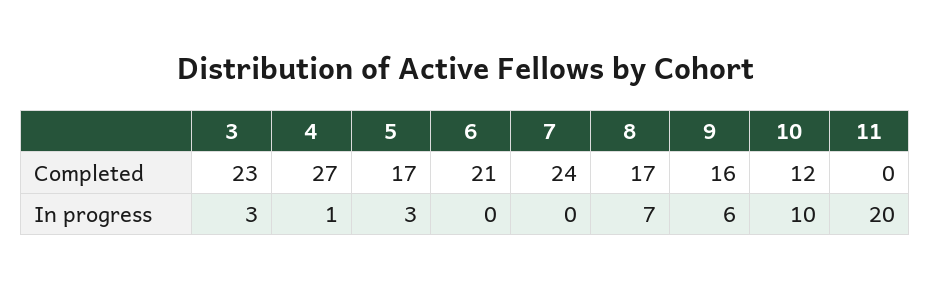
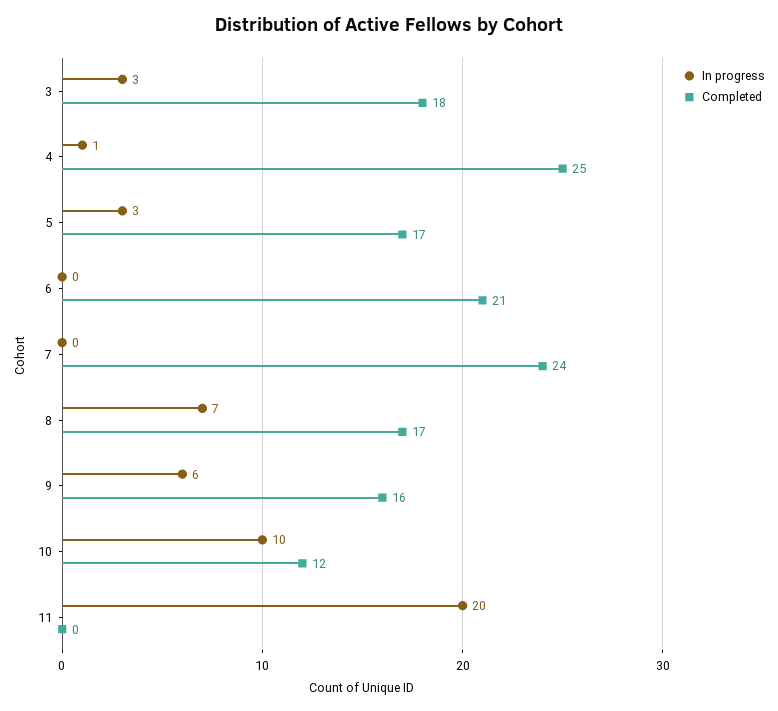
  {
    "Completed": {
-     "3": 23,
+     "3": 18,
-     "4": 27,
+     "4": 25,
      "5": 17,
      "6": 21,
      "7": 24,
      "8": 17,
      "9": 16,
      "10": 12,
      "11": 0
    },
    "In progress": {
      "3": 3,
      "4": 1,
      "5": 3,
      "6": 0,
      "7": 0,
      "8": 7,
      "9": 6,
      "10": 10,
      "11": 20
    }
  }

